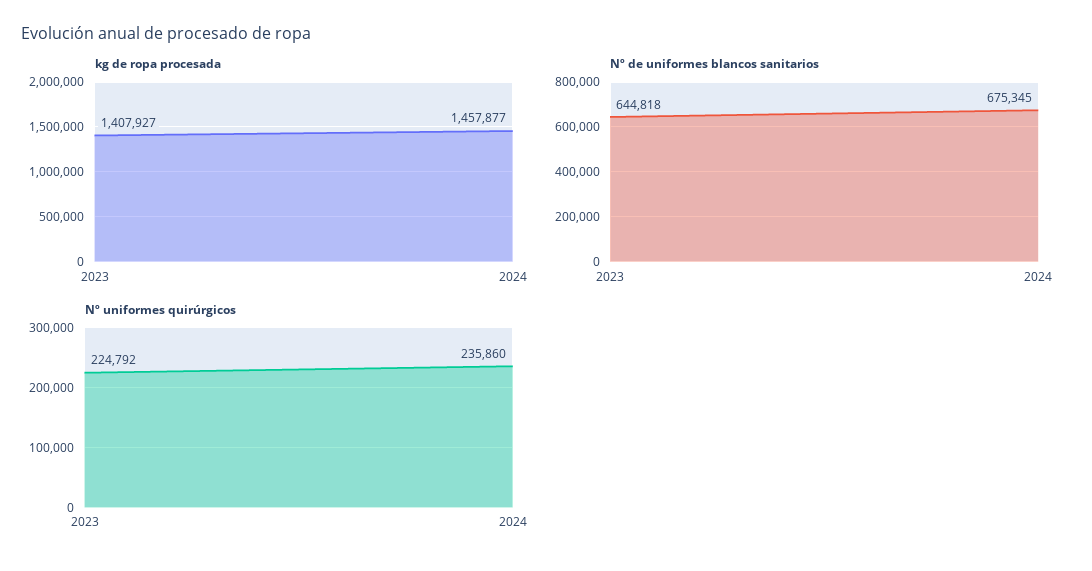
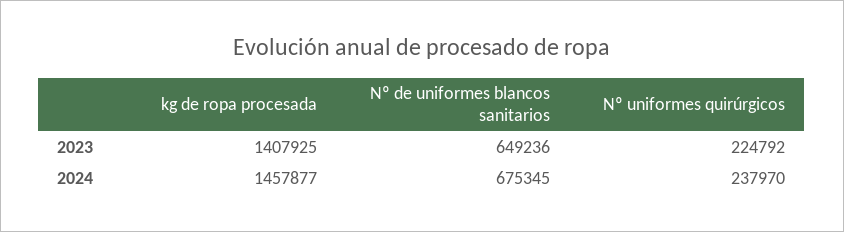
  {
    "kg de ropa procesada": {
-     "2023": 1407927,
+     "2023": 1407925,
      "2024": 1457877
    },
    "Nº de uniformes blancos sanitarios": {
-     "2023": 644818,
+     "2023": 649236,
      "2024": 675345
    },
    "Nº uniformes quirúrgicos": {
      "2023": 224792,
-     "2024": 235860
+     "2024": 237970
    }
  }

